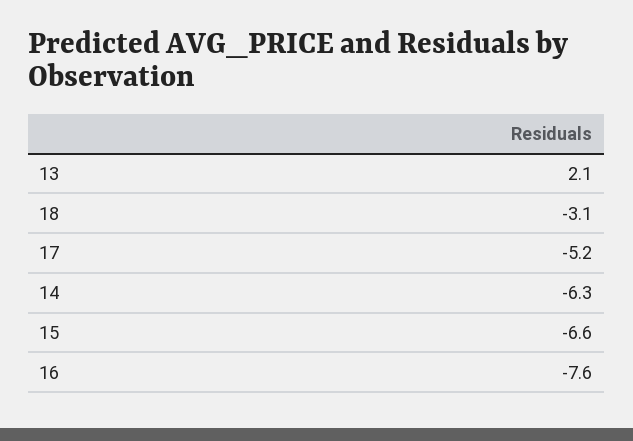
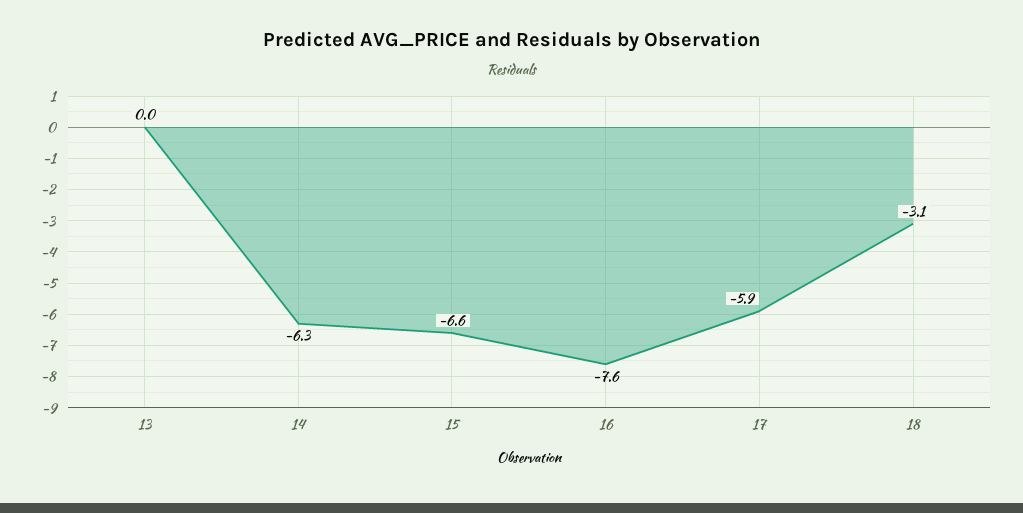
  {
-   "13": 2.1,
+   "13": 0,
    "18": -3.1,
-   "17": -5.2,
+   "17": -5.9,
    "14": -6.3,
    "15": -6.6,
    "16": -7.6
  }

